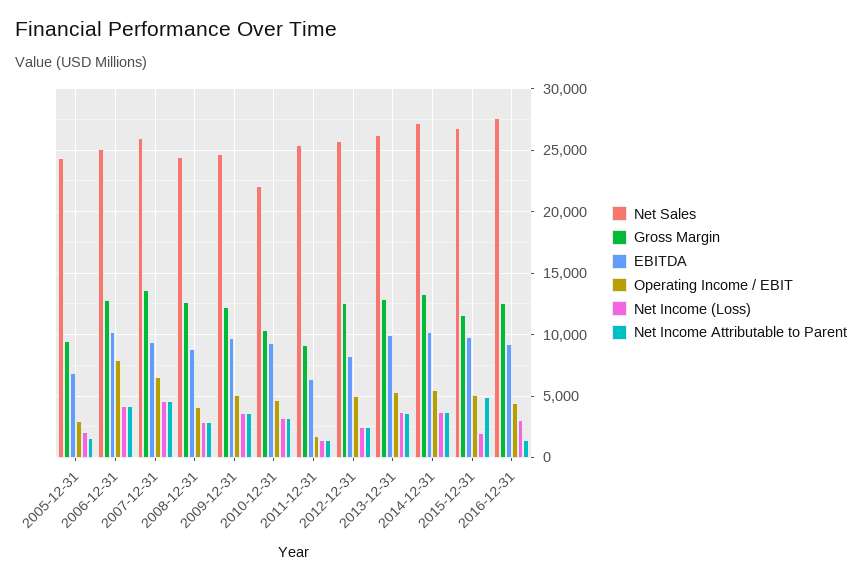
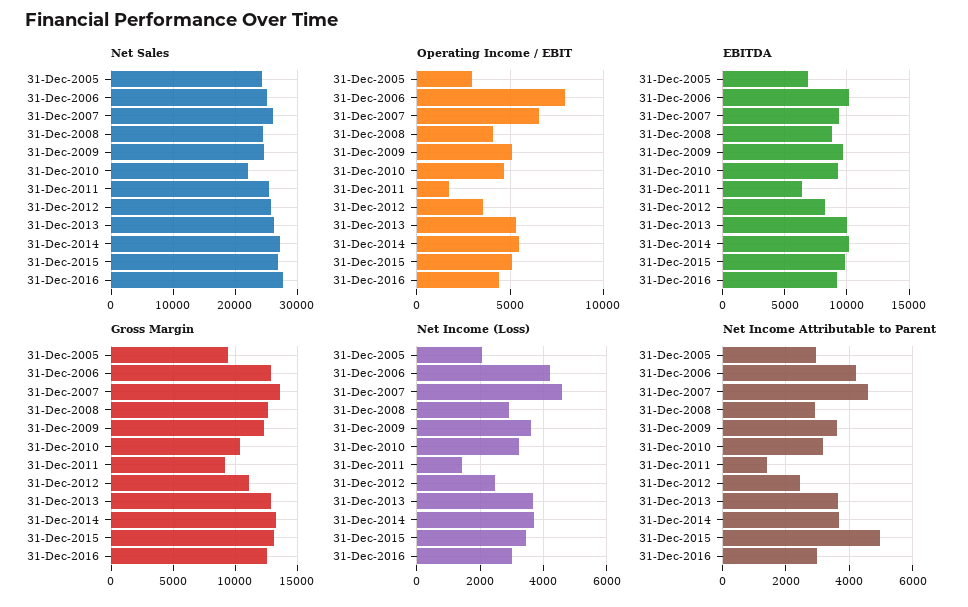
  {
    "Net Sales": {
      "2005-12-31": 24500,
      "2006-12-31": 25000,
      "2007-12-31": 26000,
      "2008-12-31": 24500,
      "2009-12-31": 24500,
      "2010-12-31": 22000,
      "2011-12-31": 25500,
      "2012-12-31": 25500,
      "2013-12-31": 26000,
      "2014-12-31": 27000,
      "2015-12-31": 27000,
      "2016-12-31": 27500
    },
    "Gross Margin": {
      "2005-12-31": 9500,
      "2006-12-31": 13000,
      "2007-12-31": 13500,
      "2008-12-31": 12500,
      "2009-12-31": 12500,
      "2010-12-31": 10500,
      "2011-12-31": 9000,
-     "2012-12-31": 12500,
+     "2012-12-31": 11000,
      "2013-12-31": 13000,
      "2014-12-31": 13500,
-     "2015-12-31": 11500,
+     "2015-12-31": 13000,
      "2016-12-31": 12500
    },
    "EBITDA": {
      "2005-12-31": 7000,
      "2006-12-31": 10000,
      "2007-12-31": 9500,
      "2008-12-31": 9000,
      "2009-12-31": 9500,
      "2010-12-31": 9500,
      "2011-12-31": 6500,
      "2012-12-31": 8500,
      "2013-12-31": 10000,
      "2014-12-31": 10000,
      "2015-12-31": 10000,
      "2016-12-31": 9000
    },
    "Operating Income / EBIT": {
      "2005-12-31": 3000,
      "2006-12-31": 8000,
      "2007-12-31": 6500,
      "2008-12-31": 4000,
      "2009-12-31": 5000,
      "2010-12-31": 4500,
      "2011-12-31": 1500,
-     "2012-12-31": 5000,
+     "2012-12-31": 3500,
      "2013-12-31": 5500,
      "2014-12-31": 5500,
      "2015-12-31": 5000,
      "2016-12-31": 4500
    },
    "Net Income (Loss)": {
      "2005-12-31": 2000,
      "2006-12-31": 4200,
      "2007-12-31": 4600,
      "2008-12-31": 3000,
      "2009-12-31": 3600,
      "2010-12-31": 3200,
      "2011-12-31": 1400,
      "2012-12-31": 2400,
      "2013-12-31": 3600,
      "2014-12-31": 3600,
-     "2015-12-31": 2000,
+     "2015-12-31": 3400,
      "2016-12-31": 3000
    },
    "Net Income Attributable to Parent": {
-     "2005-12-31": 1500,
+     "2005-12-31": 3000,
      "2006-12-31": 4200,
      "2007-12-31": 4600,
      "2008-12-31": 3000,
      "2009-12-31": 3600,
      "2010-12-31": 3200,
      "2011-12-31": 1400,
      "2012-12-31": 2400,
      "2013-12-31": 3600,
      "2014-12-31": 3600,
      "2015-12-31": 5000,
-     "2016-12-31": 1500
+     "2016-12-31": 3000
    }
  }

